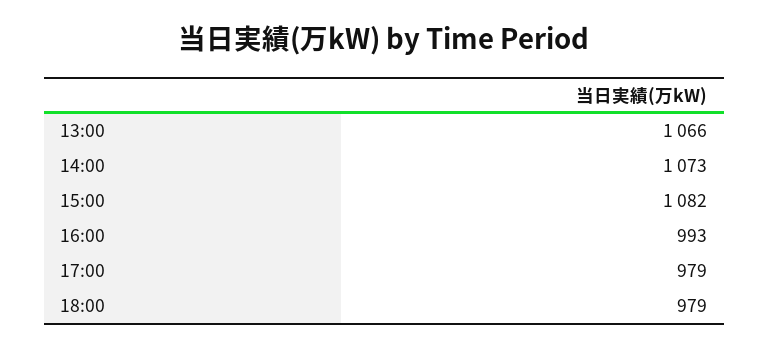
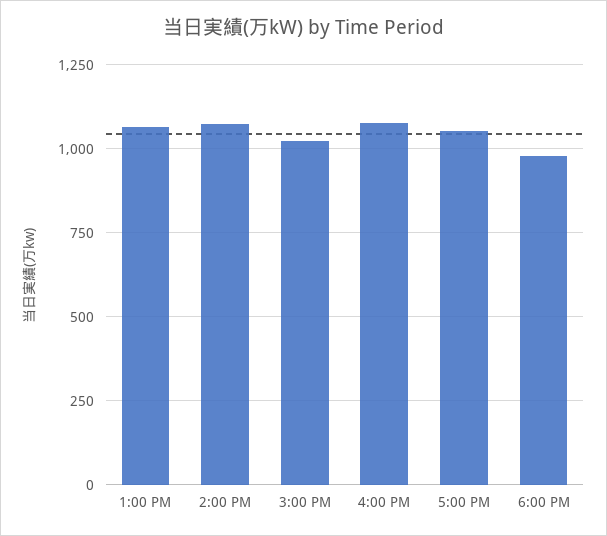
  {
    "13:00": 1066,
    "14:00": 1073,
-   "15:00": 1082,
+   "15:00": 1025,
-   "16:00": 993,
+   "16:00": 1075,
-   "17:00": 979,
+   "17:00": 1050,
    "18:00": 979
  }

